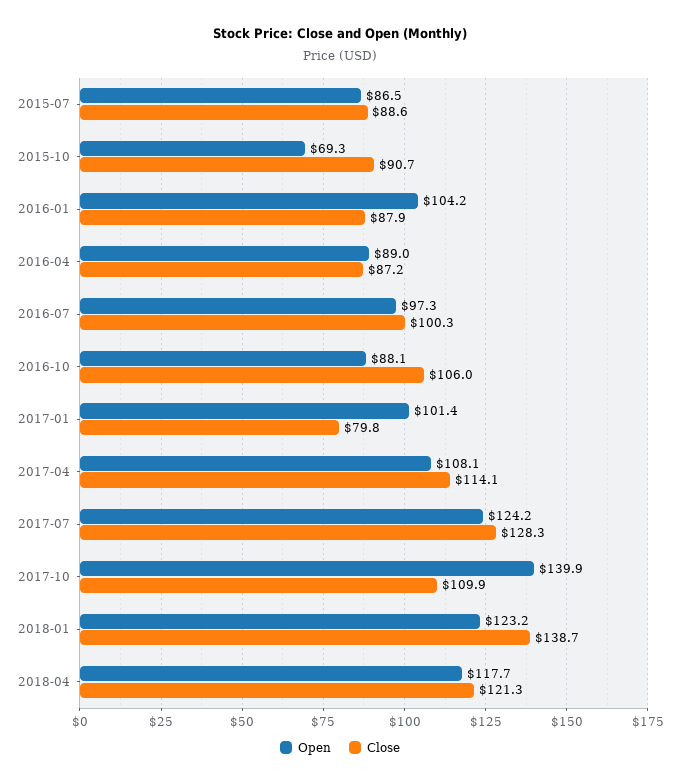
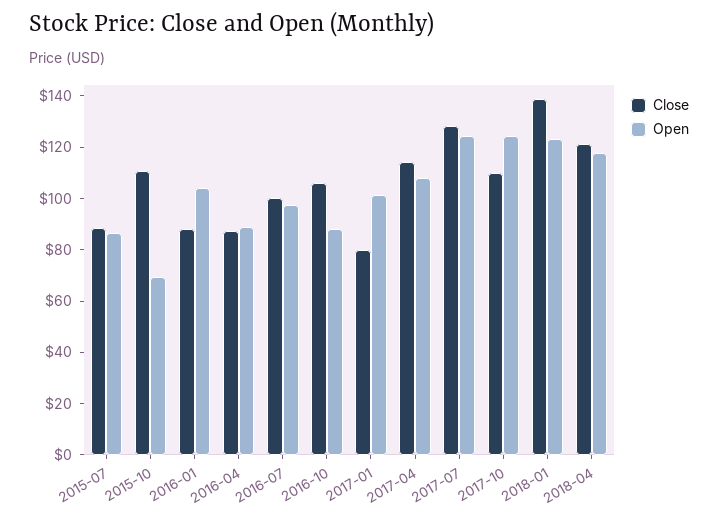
  {
    "Open": {
      "2015-07": 86.5,
      "2015-10": 69.3,
      "2016-01": 104.2,
      "2016-04": 89,
      "2016-07": 97.3,
      "2016-10": 88.1,
      "2017-01": 101.4,
      "2017-04": 108.1,
      "2017-07": 124.2,
-     "2017-10": 139.9,
+     "2017-10": 125,
      "2018-01": 123.2,
      "2018-04": 117.7
    },
    "Close": {
      "2015-07": 88.6,
-     "2015-10": 90.7,
+     "2015-10": 110,
      "2016-01": 87.9,
      "2016-04": 87.2,
      "2016-07": 100.3,
      "2016-10": 106,
      "2017-01": 79.8,
      "2017-04": 114.1,
      "2017-07": 128.3,
      "2017-10": 109.9,
      "2018-01": 138.7,
      "2018-04": 121.3
    }
  }

